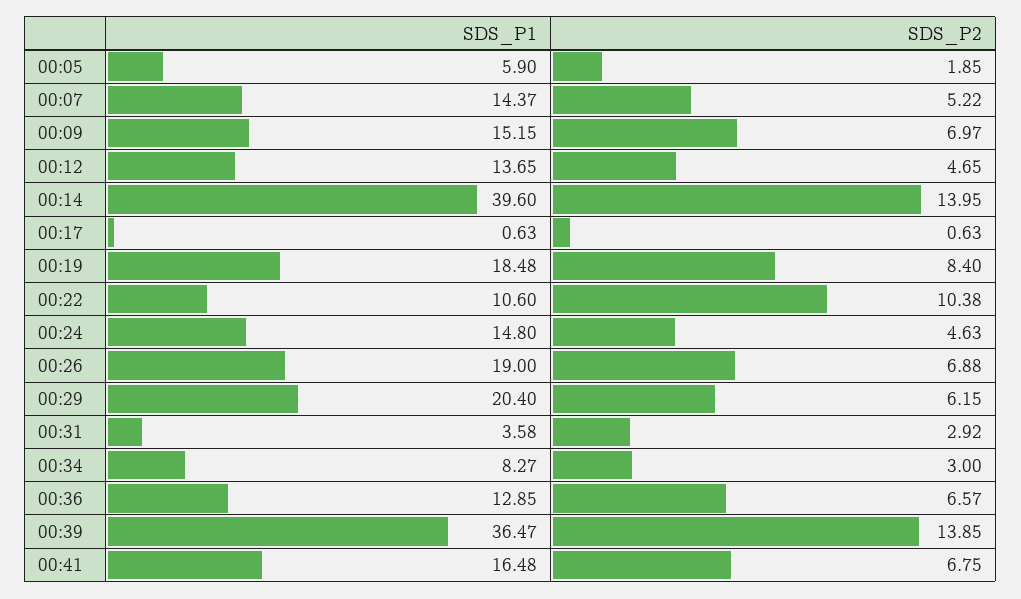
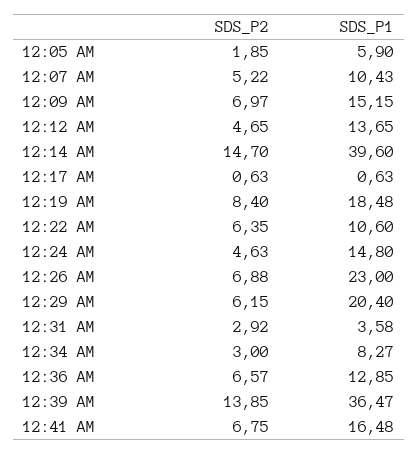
  {
    "SDS_P1": {
      "00:05": 5.9,
-     "00:07": 14.37,
+     "00:07": 10.43,
      "00:09": 15.15,
      "00:12": 13.65,
      "00:14": 39.6,
      "00:17": 0.63,
      "00:19": 18.48,
      "00:22": 10.6,
      "00:24": 14.8,
-     "00:26": 19,
+     "00:26": 23,
      "00:29": 20.4,
      "00:31": 3.58,
      "00:34": 8.27,
      "00:36": 12.85,
      "00:39": 36.47,
      "00:41": 16.48
    },
    "SDS_P2": {
      "00:05": 1.85,
      "00:07": 5.22,
      "00:09": 6.97,
      "00:12": 4.65,
-     "00:14": 13.95,
+     "00:14": 14.7,
      "00:17": 0.63,
      "00:19": 8.4,
-     "00:22": 10.38,
+     "00:22": 6.35,
      "00:24": 4.63,
      "00:26": 6.88,
      "00:29": 6.15,
      "00:31": 2.92,
      "00:34": 3,
      "00:36": 6.57,
      "00:39": 13.85,
      "00:41": 6.75
    }
  }

